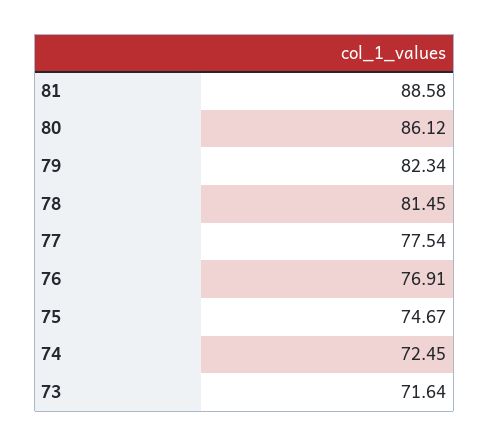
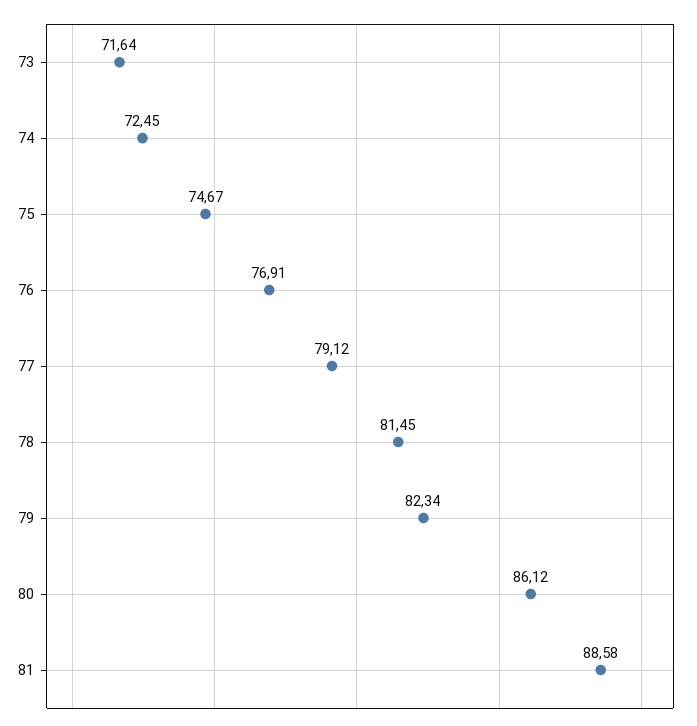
  {
    "81": 88.58,
    "80": 86.12,
    "79": 82.34,
    "78": 81.45,
-   "77": 77.54,
+   "77": 79.12,
    "76": 76.91,
    "75": 74.67,
    "74": 72.45,
    "73": 71.64
  }

